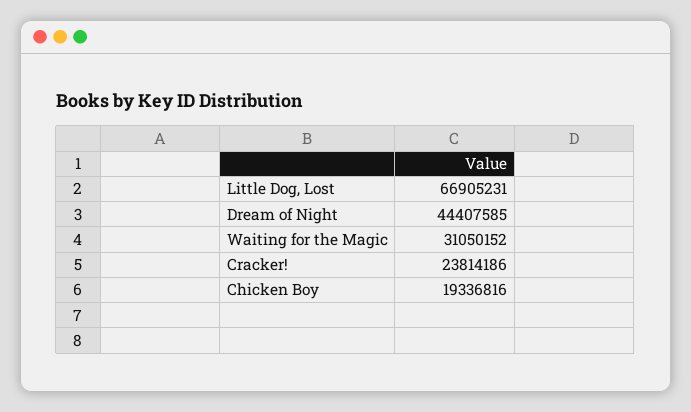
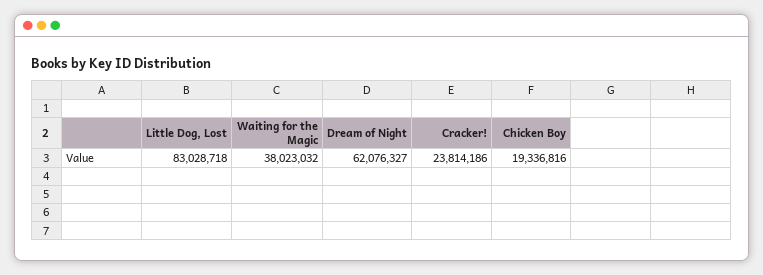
  {
-   "Little Dog, Lost": 66905231,
+   "Little Dog, Lost": 83028718,
-   "Dream of Night": 44407585,
+   "Dream of Night": 62076327,
-   "Waiting for the Magic": 31050152,
+   "Waiting for the Magic": 38023032,
    "Cracker!": 23814186,
    "Chicken Boy": 19336816
  }

